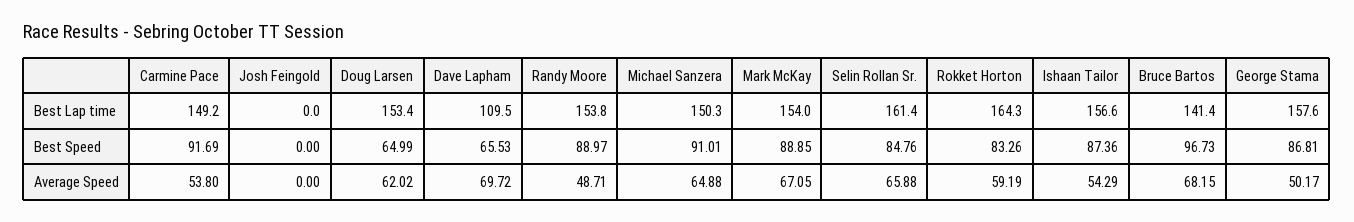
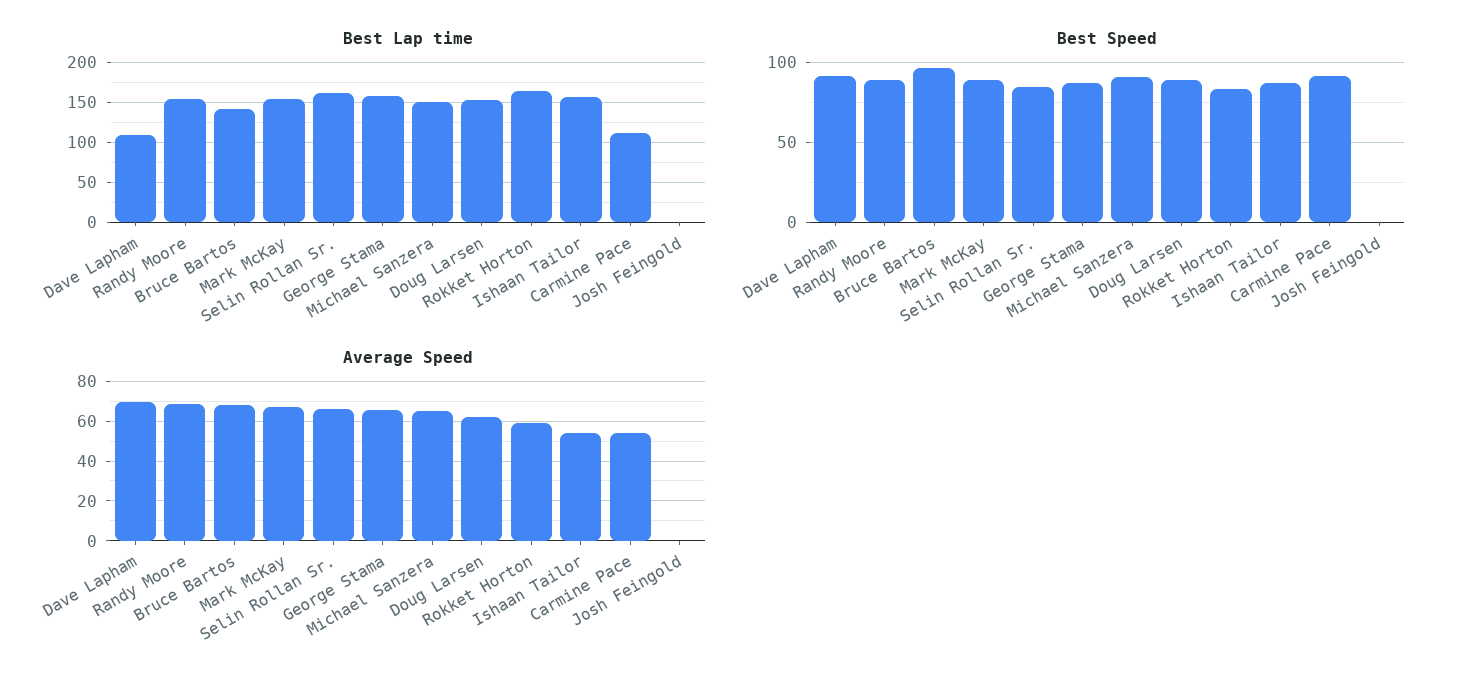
  {
    "Best Lap time": {
-     "Carmine Pace": 149.2,
+     "Carmine Pace": 110,
      "Josh Feingold": 0,
      "Doug Larsen": 153.4,
      "Dave Lapham": 109.5,
      "Randy Moore": 153.8,
      "Michael Sanzera": 150.3,
      "Mark McKay": 154,
      "Selin Rollan Sr.": 161.4,
      "Rokket Horton": 164.3,
      "Ishaan Tailor": 156.6,
      "Bruce Bartos": 141.4,
      "George Stama": 157.6
    },
    "Best Speed": {
      "Carmine Pace": 91.69,
      "Josh Feingold": 0,
-     "Doug Larsen": 64.99,
+     "Doug Larsen": 90,
-     "Dave Lapham": 65.53,
+     "Dave Lapham": 90,
      "Randy Moore": 88.97,
      "Michael Sanzera": 91.01,
      "Mark McKay": 88.85,
      "Selin Rollan Sr.": 84.76,
      "Rokket Horton": 83.26,
      "Ishaan Tailor": 87.36,
      "Bruce Bartos": 96.73,
      "George Stama": 86.81
    },
    "Average Speed": {
      "Carmine Pace": 53.8,
      "Josh Feingold": 0,
      "Doug Larsen": 62.02,
      "Dave Lapham": 69.72,
-     "Randy Moore": 48.71,
+     "Randy Moore": 70,
      "Michael Sanzera": 64.88,
      "Mark McKay": 67.05,
      "Selin Rollan Sr.": 65.88,
      "Rokket Horton": 59.19,
      "Ishaan Tailor": 54.29,
      "Bruce Bartos": 68.15,
-     "George Stama": 50.17
+     "George Stama": 65
    }
  }

